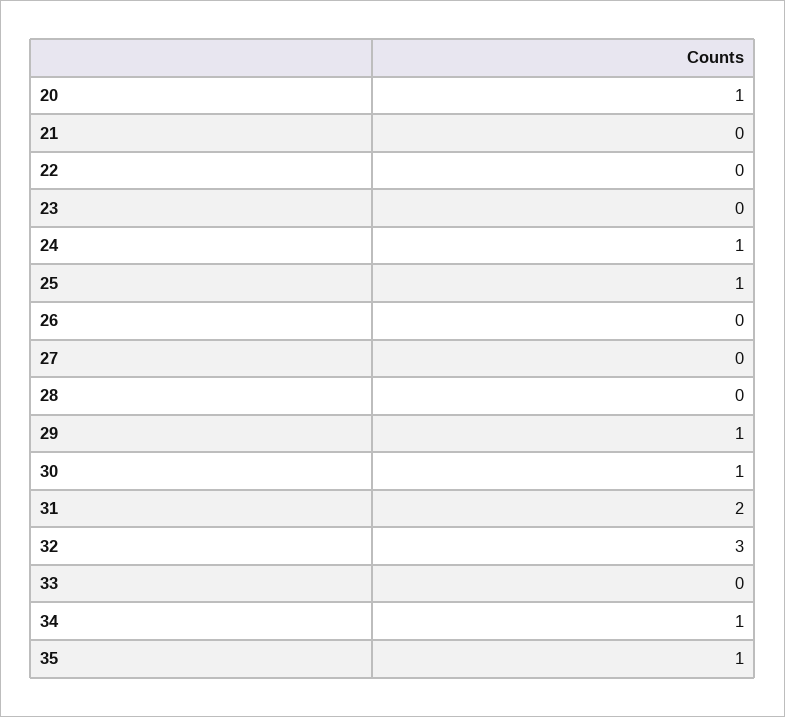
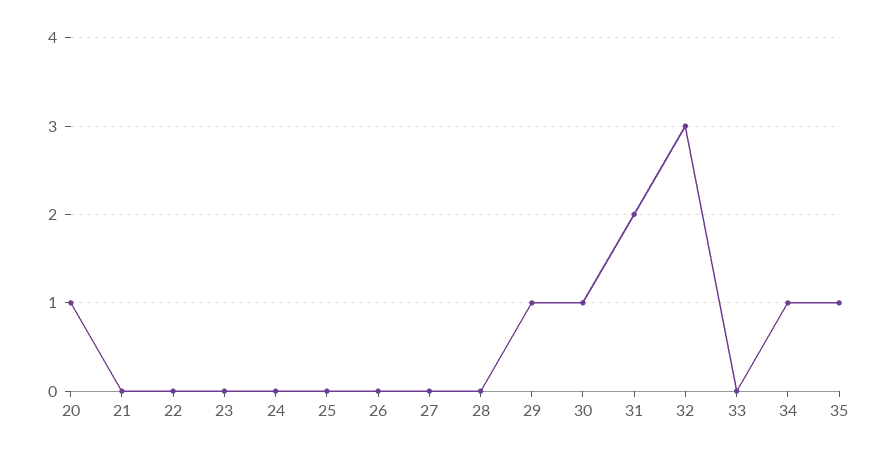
  {
    "20": 1,
    "21": 0,
    "22": 0,
    "23": 0,
-   "24": 1,
+   "24": 0,
-   "25": 1,
+   "25": 0,
    "26": 0,
    "27": 0,
    "28": 0,
    "29": 1,
    "30": 1,
    "31": 2,
    "32": 3,
    "33": 0,
    "34": 1,
    "35": 1
  }

